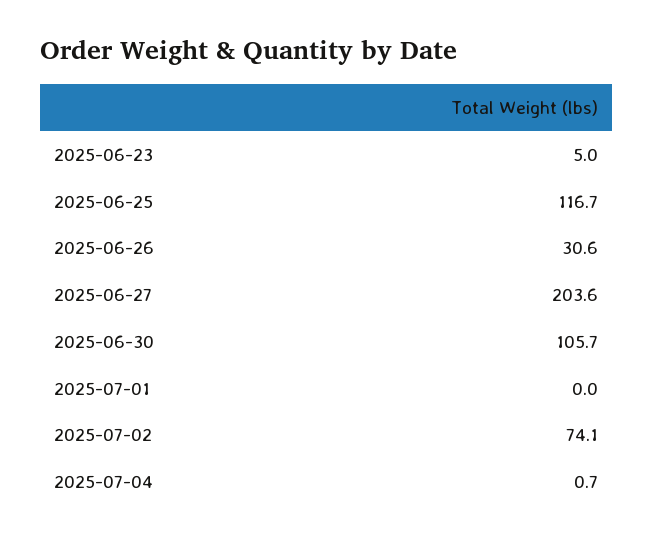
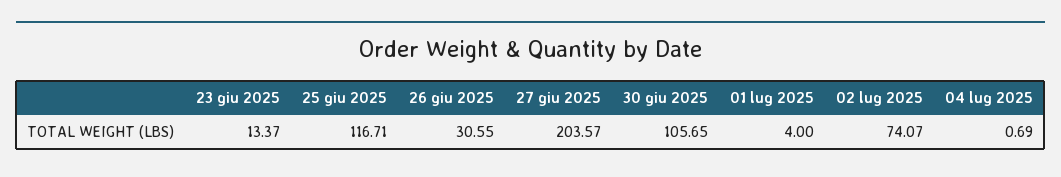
  {
-   "2025-06-23": 5,
+   "2025-06-23": 13.37,
    "2025-06-25": 116.71,
    "2025-06-26": 30.55,
    "2025-06-27": 203.57,
    "2025-06-30": 105.65,
-   "2025-07-01": 0,
+   "2025-07-01": 4,
    "2025-07-02": 74.07,
    "2025-07-04": 0.69
  }

